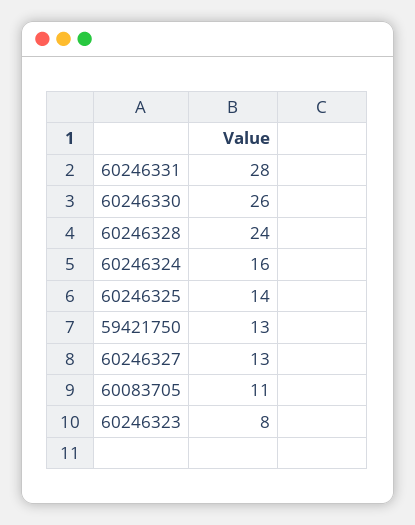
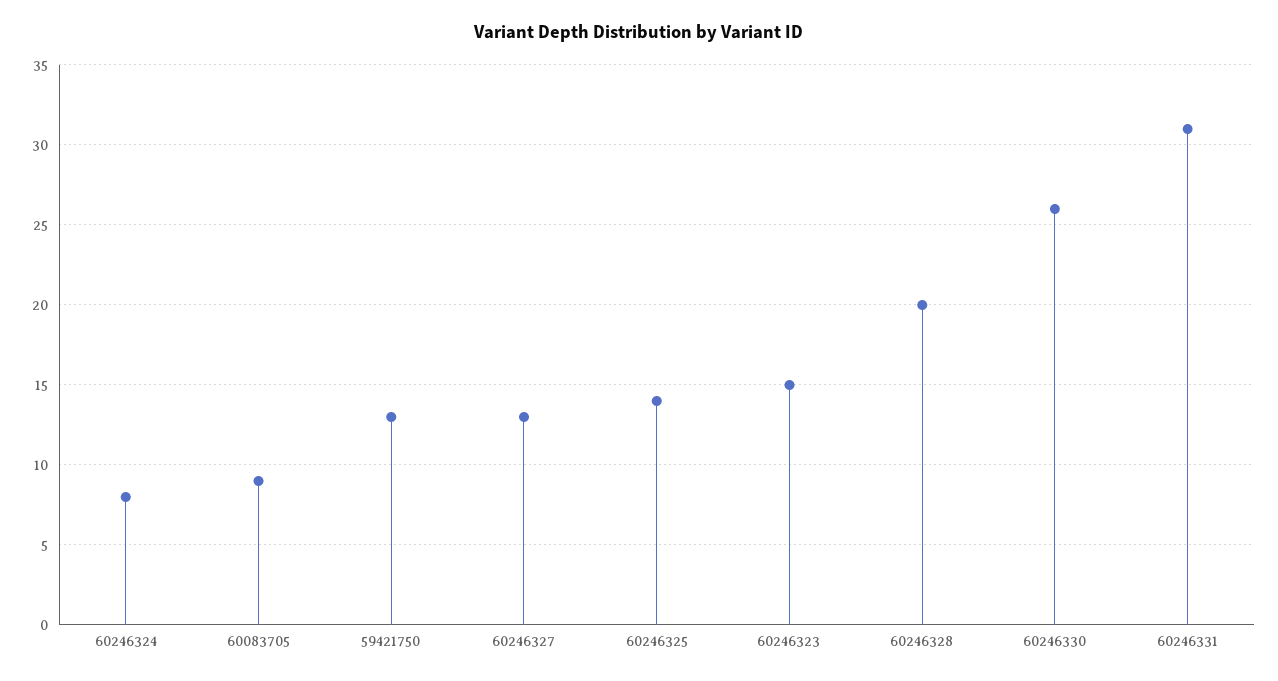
  {
-   "60246331": 28,
+   "60246331": 31,
    "60246330": 26,
-   "60246328": 24,
+   "60246328": 20,
-   "60246324": 16,
+   "60246324": 8,
    "60246325": 14,
    "59421750": 13,
    "60246327": 13,
-   "60083705": 11,
+   "60083705": 9,
-   "60246323": 8
+   "60246323": 15
  }

